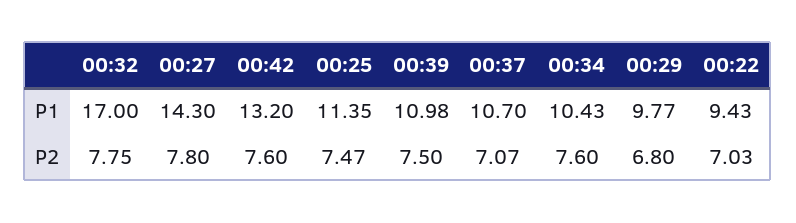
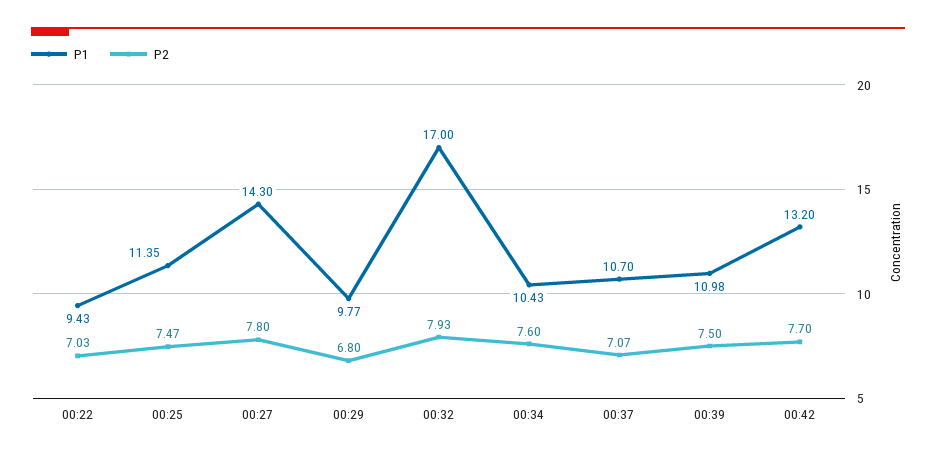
  {
    "P1": {
      "00:32": 17,
      "00:27": 14.3,
      "00:42": 13.2,
      "00:25": 11.35,
      "00:39": 10.98,
      "00:37": 10.7,
      "00:34": 10.43,
      "00:29": 9.77,
      "00:22": 9.43
    },
    "P2": {
-     "00:32": 7.75,
+     "00:32": 7.93,
      "00:27": 7.8,
-     "00:42": 7.6,
+     "00:42": 7.7,
      "00:25": 7.47,
      "00:39": 7.5,
      "00:37": 7.07,
      "00:34": 7.6,
      "00:29": 6.8,
      "00:22": 7.03
    }
  }

